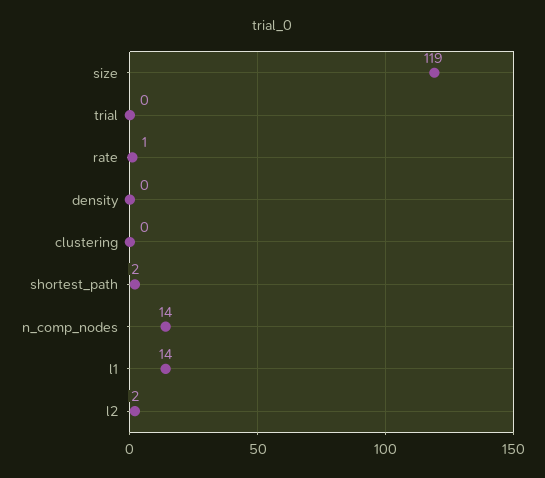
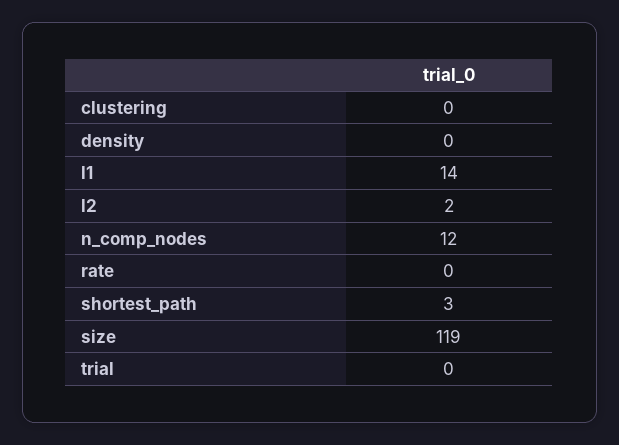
  {
    "size": 119,
    "trial": 0,
-   "rate": 1,
+   "rate": 0,
    "density": 0,
    "clustering": 0,
-   "shortest_path": 2,
+   "shortest_path": 3,
-   "n_comp_nodes": 14,
+   "n_comp_nodes": 12,
    "l1": 14,
    "l2": 2
  }

